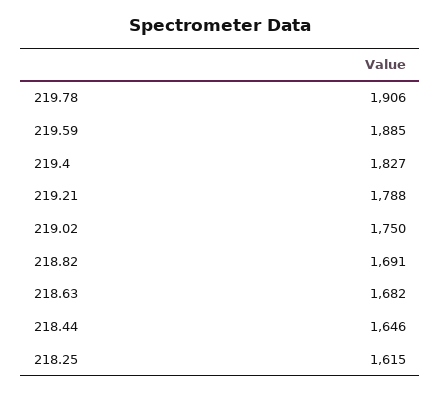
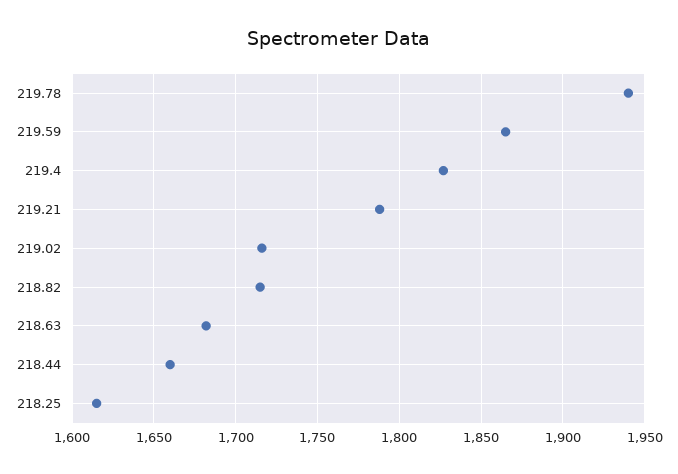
  {
-   "219.78": 1906,
+   "219.78": 1940,
-   "219.59": 1885,
+   "219.59": 1865,
    "219.4": 1827,
    "219.21": 1788,
-   "219.02": 1750,
+   "219.02": 1715,
-   "218.82": 1691,
+   "218.82": 1715,
    "218.63": 1682,
-   "218.44": 1646,
+   "218.44": 1660,
    "218.25": 1615
  }

